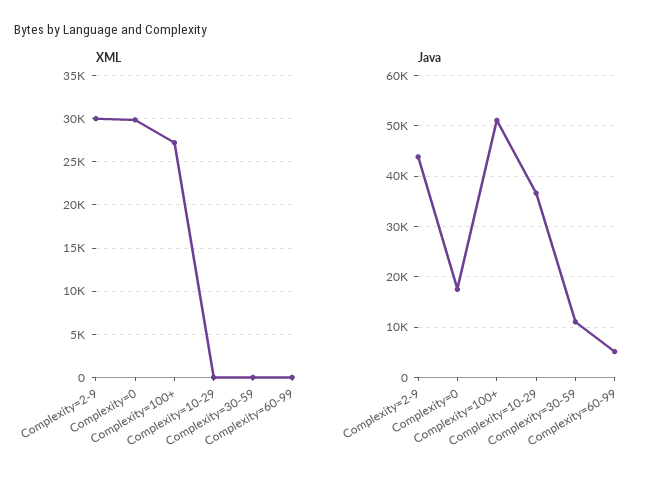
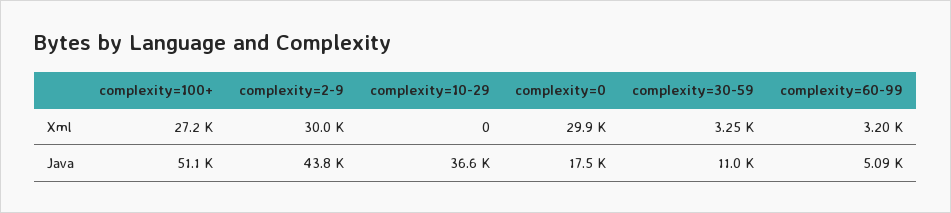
  {
    "XML": {
      "Complexity=2-9": 30000,
      "Complexity=0": 29900,
      "Complexity=100+": 27200,
      "Complexity=10-29": 0,
-     "Complexity=30-59": 0,
+     "Complexity=30-59": 3250,
-     "Complexity=60-99": 0
+     "Complexity=60-99": 3200
    },
    "Java": {
      "Complexity=2-9": 43800,
      "Complexity=0": 17500,
      "Complexity=100+": 51100,
      "Complexity=10-29": 36600,
      "Complexity=30-59": 11000,
      "Complexity=60-99": 5090
    }
  }

